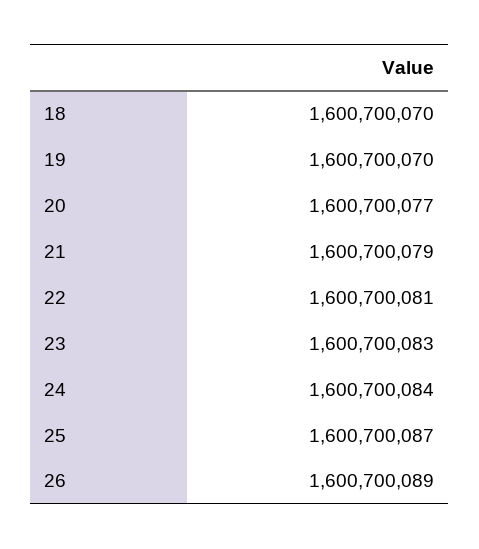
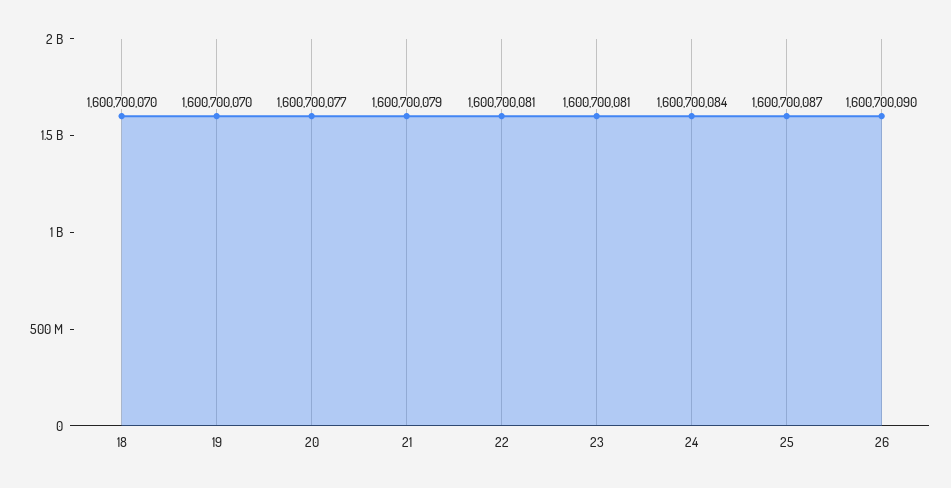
  {
    "18": 1600700070,
    "19": 1600700070,
    "20": 1600700077,
    "21": 1600700079,
    "22": 1600700081,
-   "23": 1600700083,
+   "23": 1600700081,
    "24": 1600700084,
    "25": 1600700087,
-   "26": 1600700089
+   "26": 1600700090
  }

